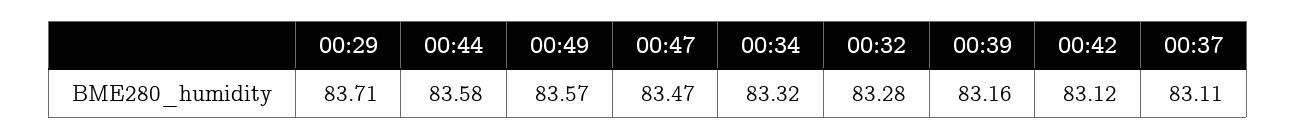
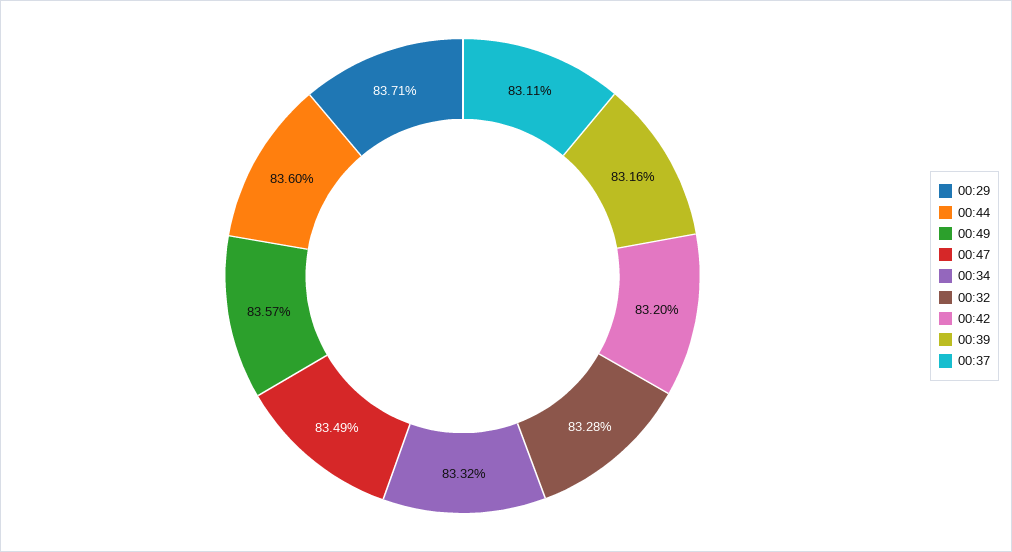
  {
    "00:29": 83.71,
-   "00:44": 83.58,
+   "00:44": 83.6,
    "00:49": 83.57,
-   "00:47": 83.47,
+   "00:47": 83.49,
    "00:34": 83.32,
    "00:32": 83.28,
    "00:39": 83.16,
-   "00:42": 83.12,
+   "00:42": 83.2,
    "00:37": 83.11
  }

